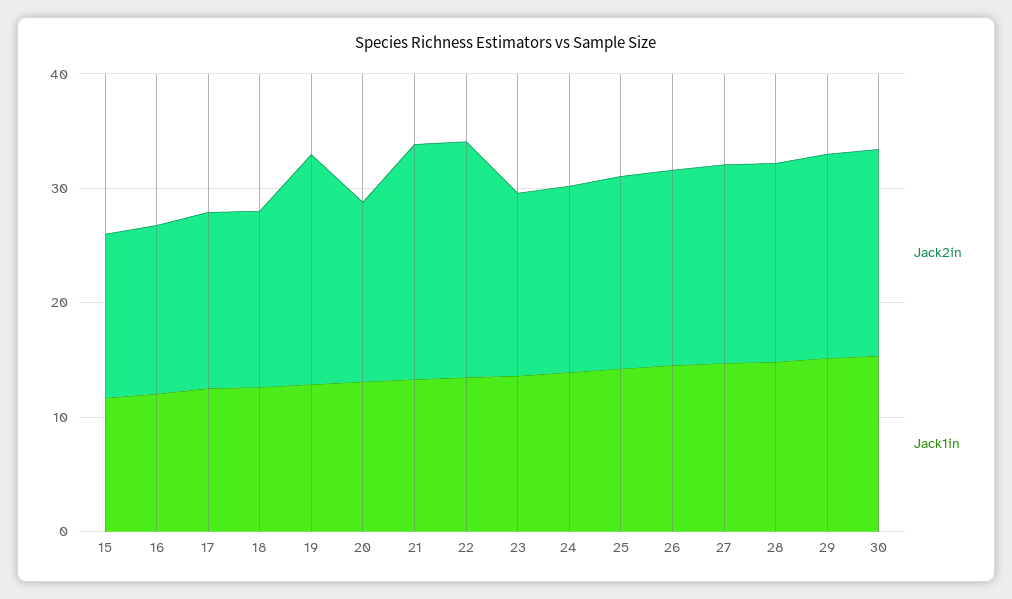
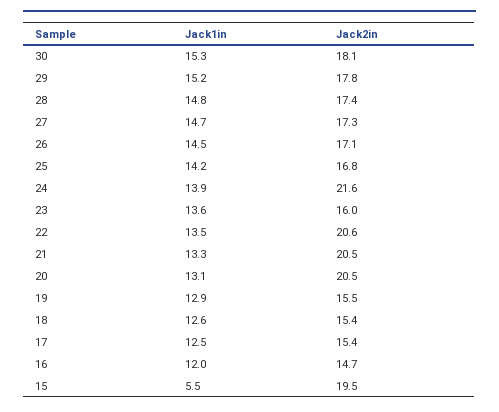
  {
    "Jack2in": {
-     "15": 14,
+     "15": 19.5,
      "16": 14.7,
      "17": 15.4,
      "18": 15.4,
-     "19": 20,
+     "19": 15.5,
-     "20": 16,
+     "20": 20.5,
      "21": 20.5,
      "22": 20.6,
      "23": 16,
-     "24": 16,
+     "24": 21.6,
      "25": 16.8,
      "26": 17.1,
      "27": 17.3,
      "28": 17.4,
      "29": 17.8,
      "30": 18.1
    },
    "Jack1in": {
-     "15": 12,
+     "15": 5.5,
      "16": 12,
      "17": 12.5,
      "18": 12.6,
      "19": 12.9,
      "20": 13.1,
      "21": 13.3,
      "22": 13.5,
      "23": 13.6,
      "24": 13.9,
      "25": 14.2,
      "26": 14.5,
      "27": 14.7,
      "28": 14.8,
      "29": 15.2,
      "30": 15.3
    }
  }

